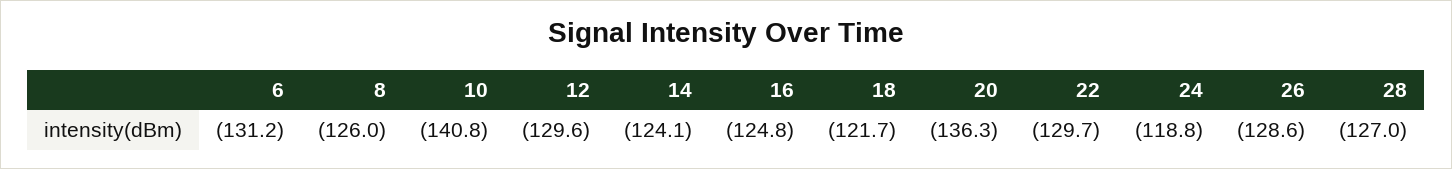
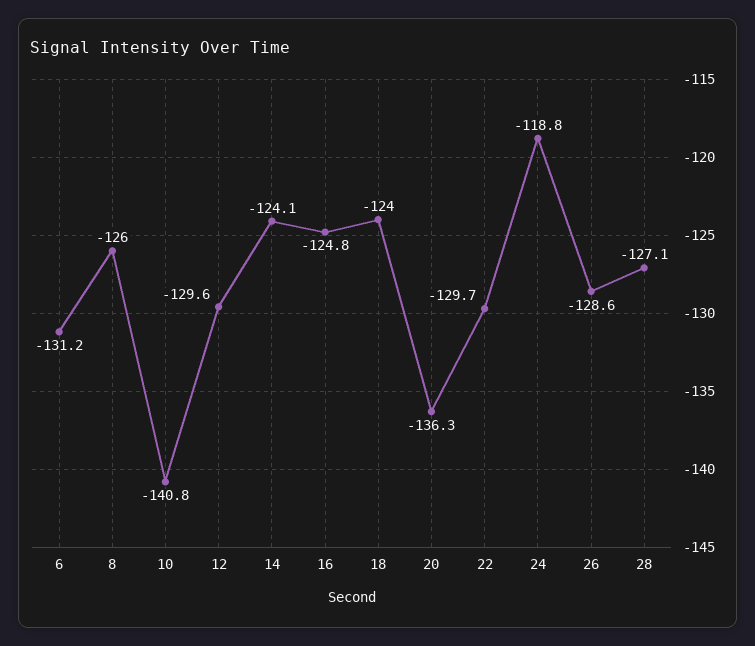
  {
    "6": -131.2,
    "8": -126,
    "10": -140.8,
    "12": -129.6,
    "14": -124.1,
    "16": -124.8,
-   "18": -121.7,
+   "18": -124,
    "20": -136.3,
    "22": -129.7,
    "24": -118.8,
    "26": -128.6,
-   "28": -127
+   "28": -127.1
  }

